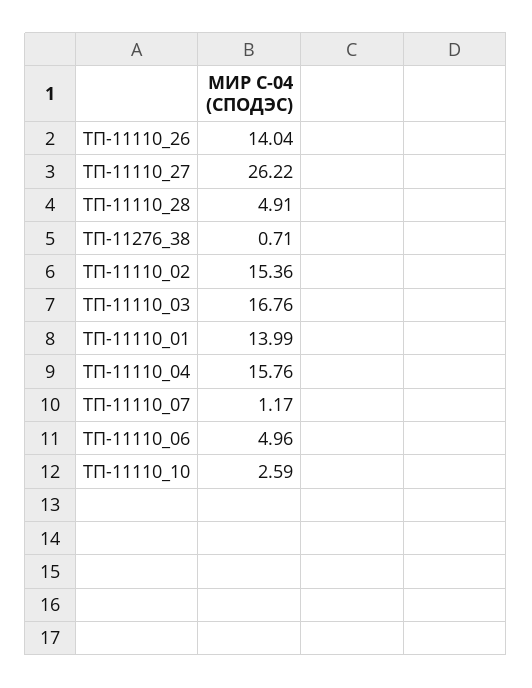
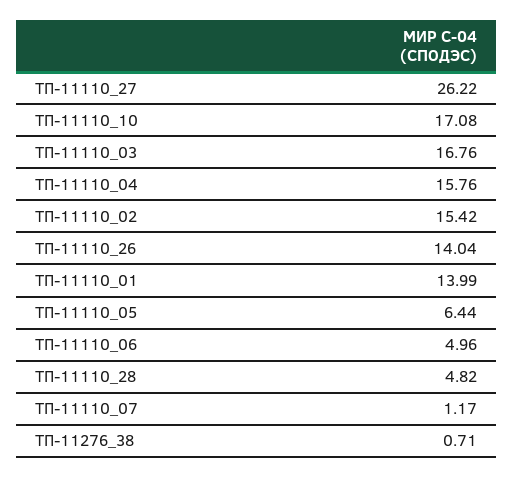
  {
    "ТП-11110_26": 14.04,
    "ТП-11110_27": 26.22,
-   "ТП-11110_28": 4.91,
+   "ТП-11110_28": 4.82,
    "ТП-11276_38": 0.71,
-   "ТП-11110_02": 15.36,
+   "ТП-11110_02": 15.42,
    "ТП-11110_03": 16.76,
    "ТП-11110_01": 13.99,
    "ТП-11110_04": 15.76,
    "ТП-11110_07": 1.17,
    "ТП-11110_06": 4.96,
-   "ТП-11110_10": 2.59
+   "ТП-11110_10": 17.08,
+   "ТП-11110_05": 6.44
  }

